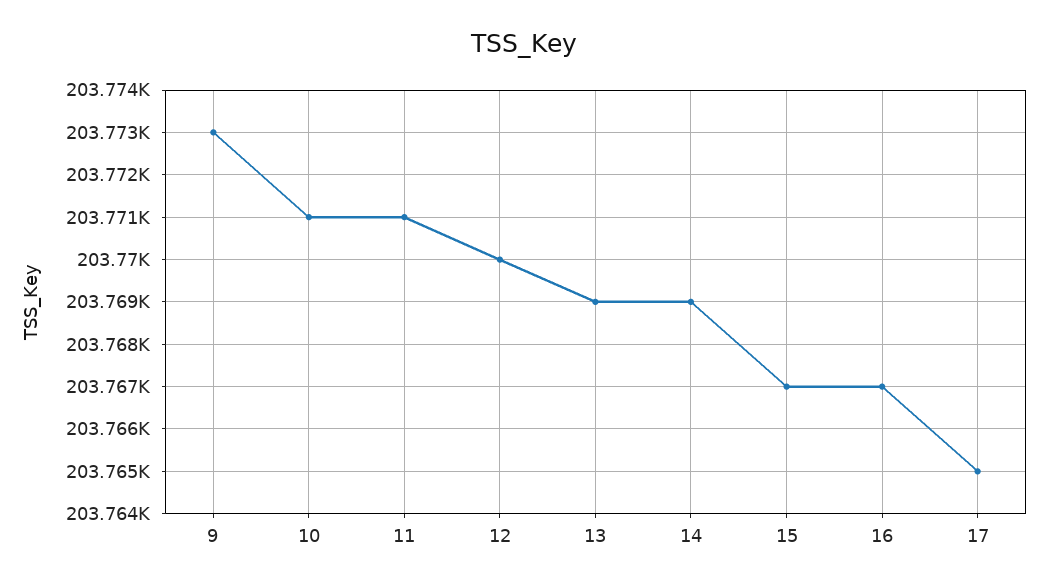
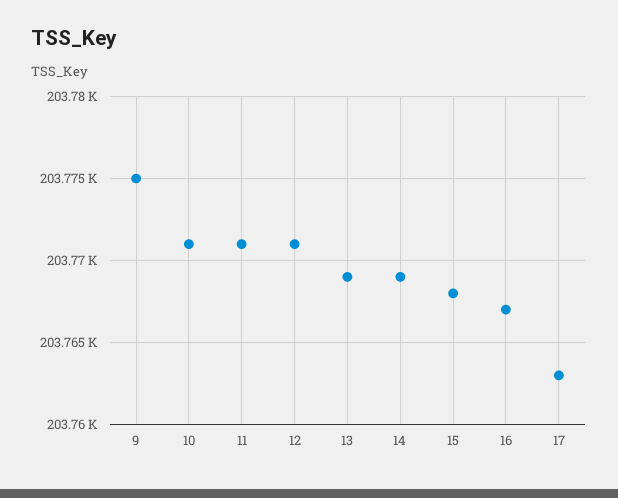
  {
-   "9": 203773,
+   "9": 203775,
    "10": 203771,
    "11": 203771,
-   "12": 203770,
+   "12": 203771,
    "13": 203769,
    "14": 203769,
-   "15": 203767,
+   "15": 203768,
    "16": 203767,
-   "17": 203765
+   "17": 203763
  }

